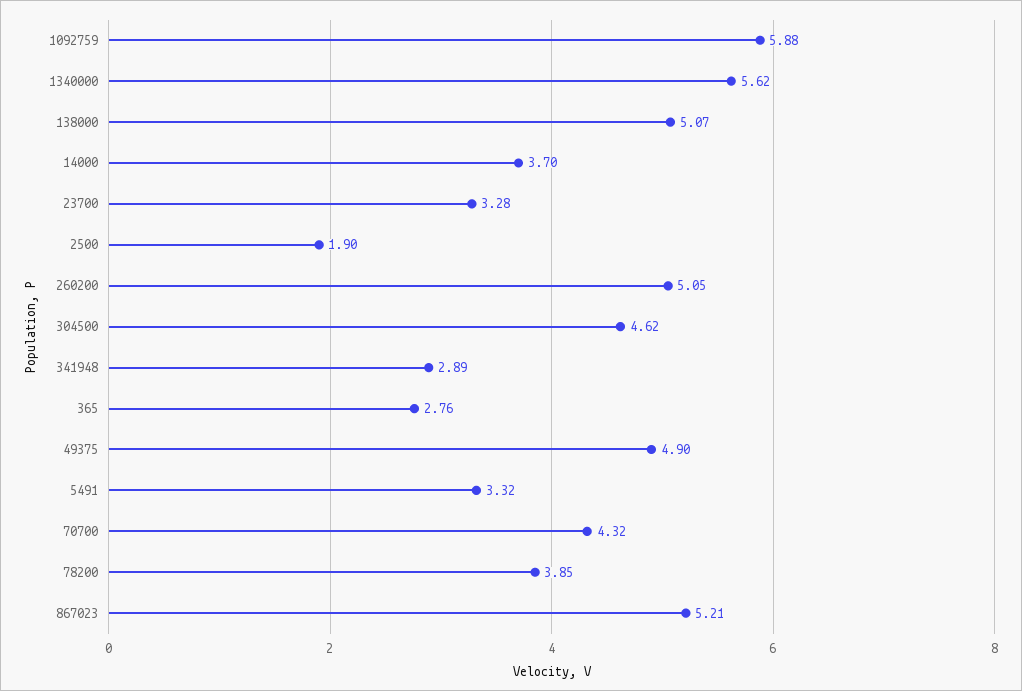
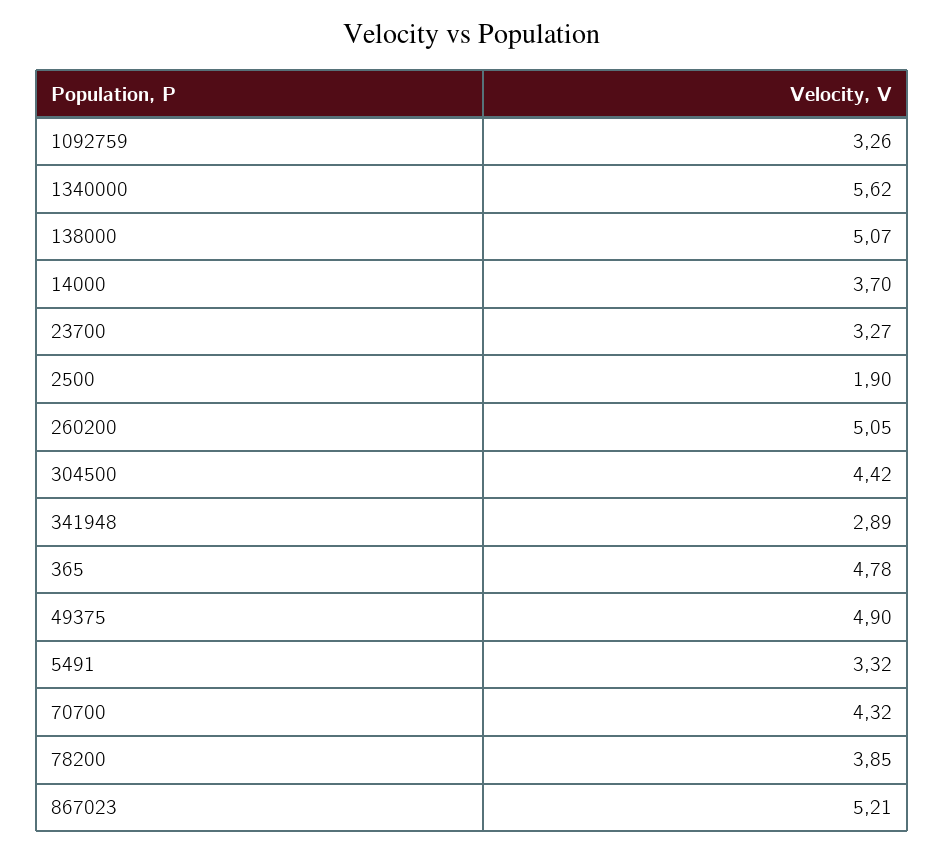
  {
-   "1092759": 5.88,
+   "1092759": 3.26,
    "1340000": 5.62,
    "138000": 5.07,
    "14000": 3.7,
-   "23700": 3.28,
+   "23700": 3.27,
    "2500": 1.9,
    "260200": 5.05,
-   "304500": 4.62,
+   "304500": 4.42,
    "341948": 2.89,
-   "365": 2.76,
+   "365": 4.78,
    "49375": 4.9,
    "5491": 3.32,
    "70700": 4.32,
    "78200": 3.85,
    "867023": 5.21
  }

